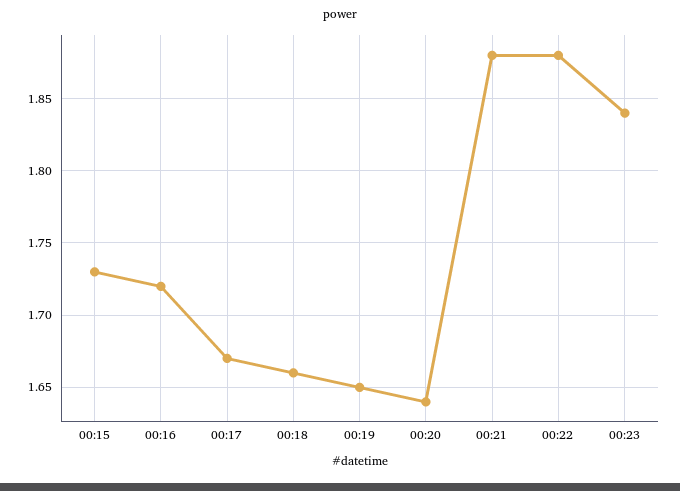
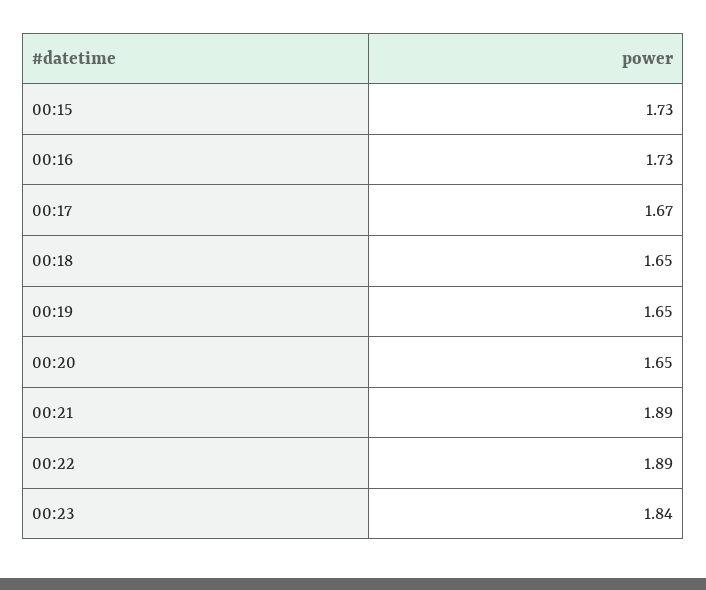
  {
    "00:15": 1.73,
-   "00:16": 1.72,
+   "00:16": 1.73,
    "00:17": 1.67,
-   "00:18": 1.66,
+   "00:18": 1.65,
    "00:19": 1.65,
-   "00:20": 1.64,
+   "00:20": 1.65,
-   "00:21": 1.88,
+   "00:21": 1.89,
-   "00:22": 1.88,
+   "00:22": 1.89,
    "00:23": 1.84
  }

